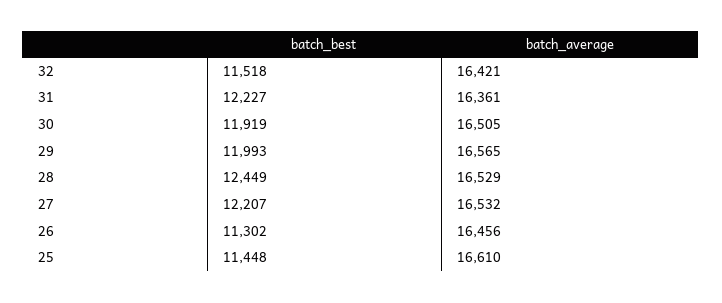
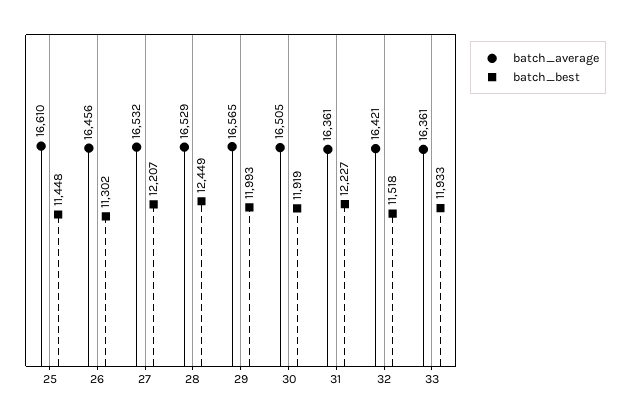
  {
    "batch_best": {
      "32": 11518,
      "31": 12227,
      "30": 11919,
      "29": 11993,
      "28": 12449,
      "27": 12207,
      "26": 11302,
-     "25": 11448
+     "25": 11448,
+     "33": 11933
    },
    "batch_average": {
      "32": 16421,
      "31": 16361,
      "30": 16505,
      "29": 16565,
      "28": 16529,
      "27": 16532,
      "26": 16456,
-     "25": 16610
+     "25": 16610,
+     "33": 16361
    }
  }

